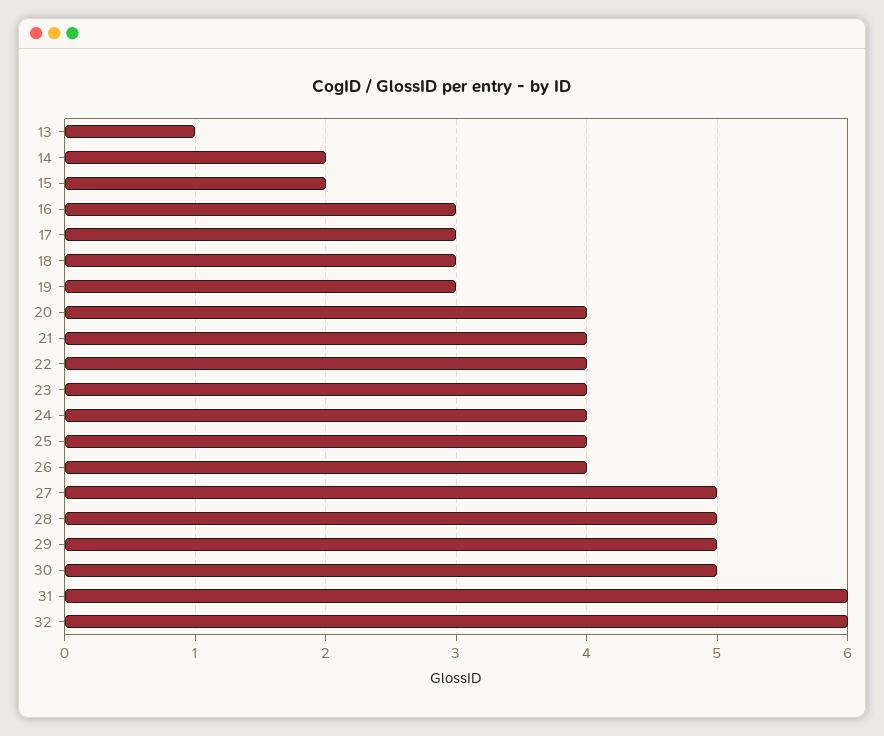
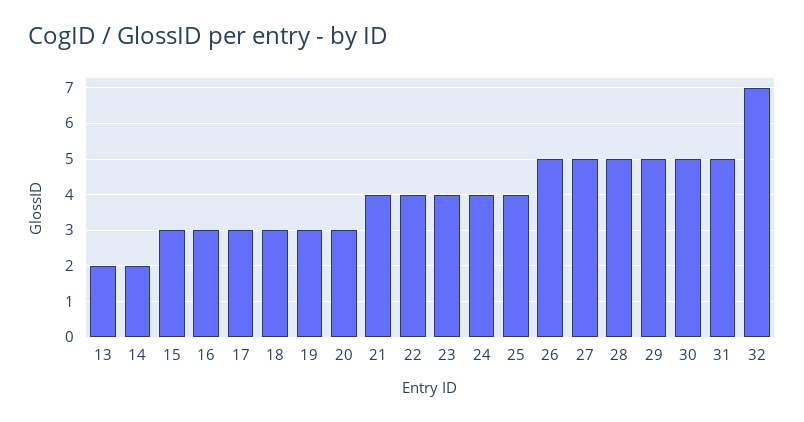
  {
-   "13": 1,
+   "13": 2,
    "14": 2,
-   "15": 2,
+   "15": 3,
    "16": 3,
    "17": 3,
    "18": 3,
    "19": 3,
-   "20": 4,
+   "20": 3,
    "21": 4,
    "22": 4,
    "23": 4,
    "24": 4,
    "25": 4,
-   "26": 4,
+   "26": 5,
    "27": 5,
    "28": 5,
    "29": 5,
    "30": 5,
-   "31": 6,
+   "31": 5,
-   "32": 6
+   "32": 7
  }

